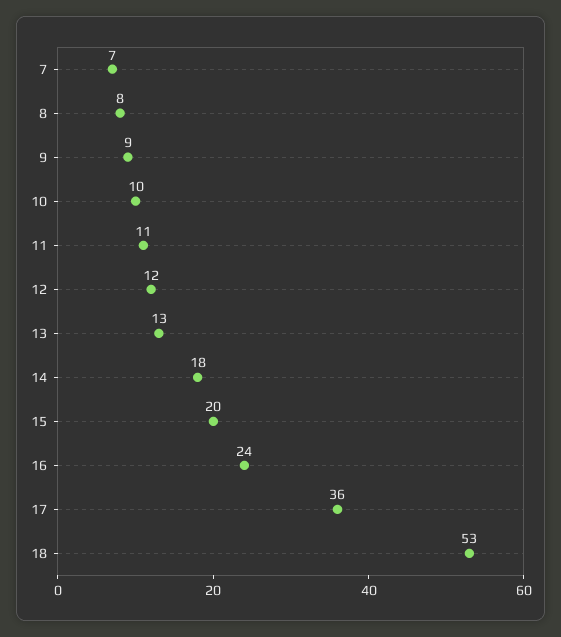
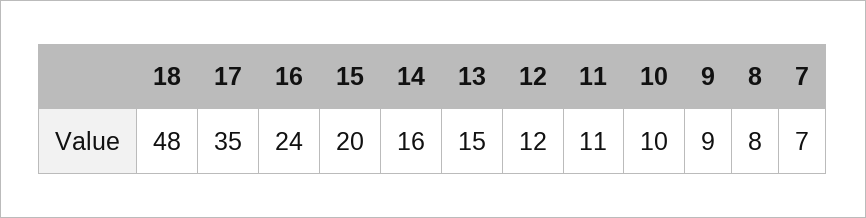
  {
    "7": 7,
    "8": 8,
    "9": 9,
    "10": 10,
    "11": 11,
    "12": 12,
-   "13": 13,
+   "13": 15,
-   "14": 18,
+   "14": 16,
    "15": 20,
    "16": 24,
-   "17": 36,
+   "17": 35,
-   "18": 53
+   "18": 48
  }

